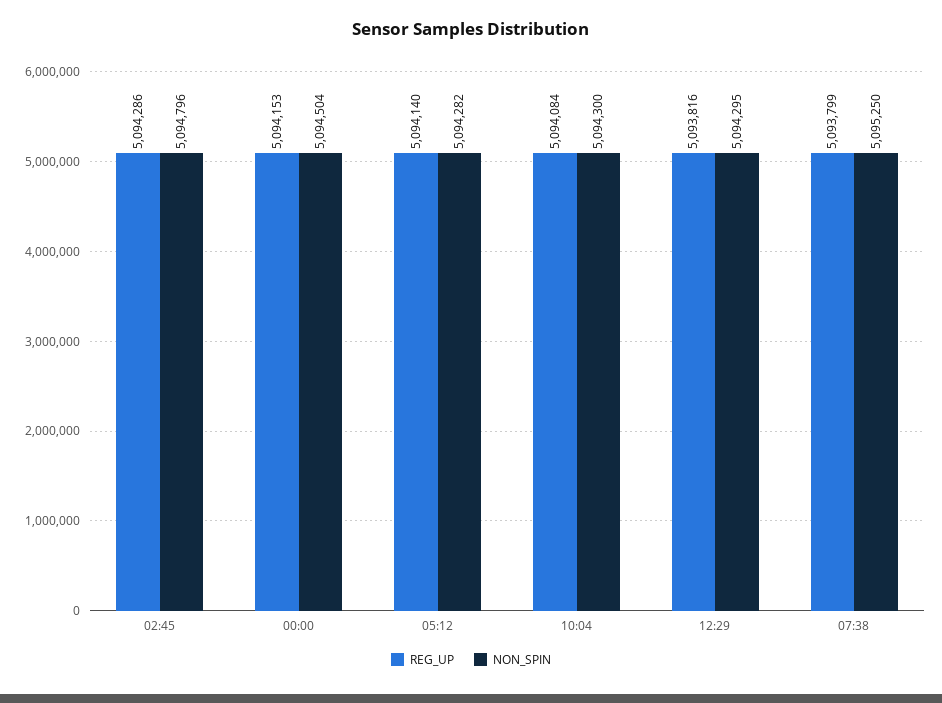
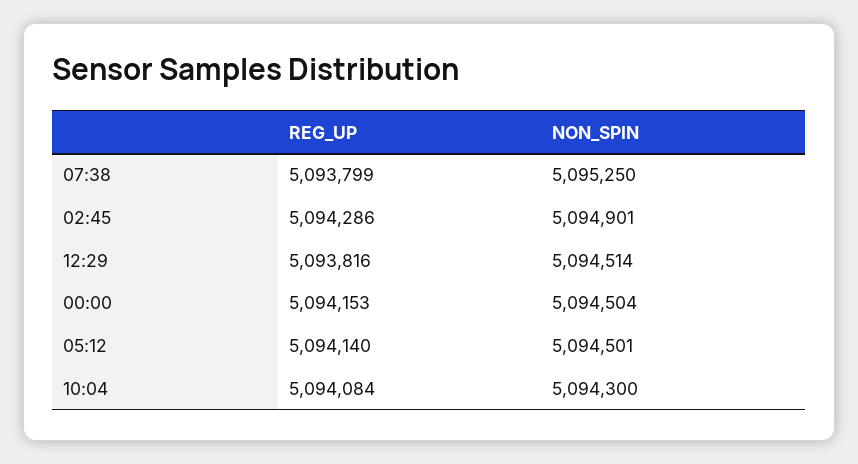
  {
    "REG_UP": {
      "02:45": 5094286,
      "00:00": 5094153,
      "05:12": 5094140,
      "10:04": 5094084,
      "12:29": 5093816,
      "07:38": 5093799
    },
    "NON_SPIN": {
-     "02:45": 5094796,
+     "02:45": 5094901,
      "00:00": 5094504,
-     "05:12": 5094282,
+     "05:12": 5094501,
      "10:04": 5094300,
-     "12:29": 5094295,
+     "12:29": 5094514,
      "07:38": 5095250
    }
  }

